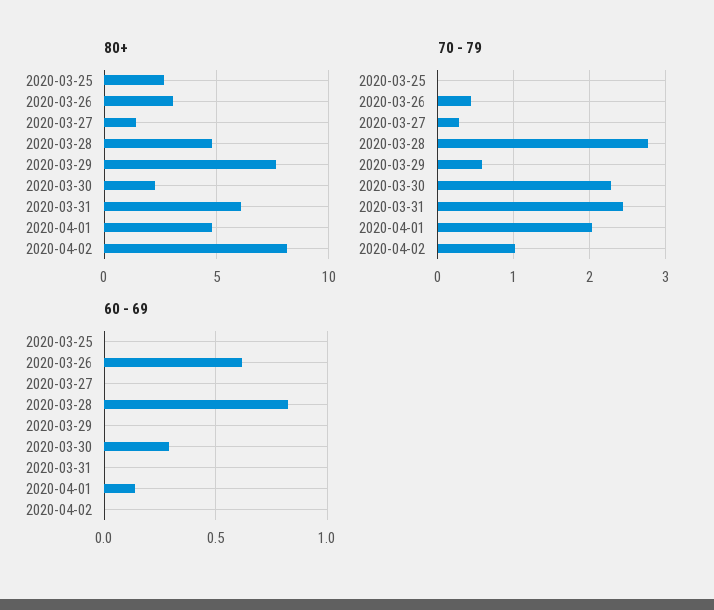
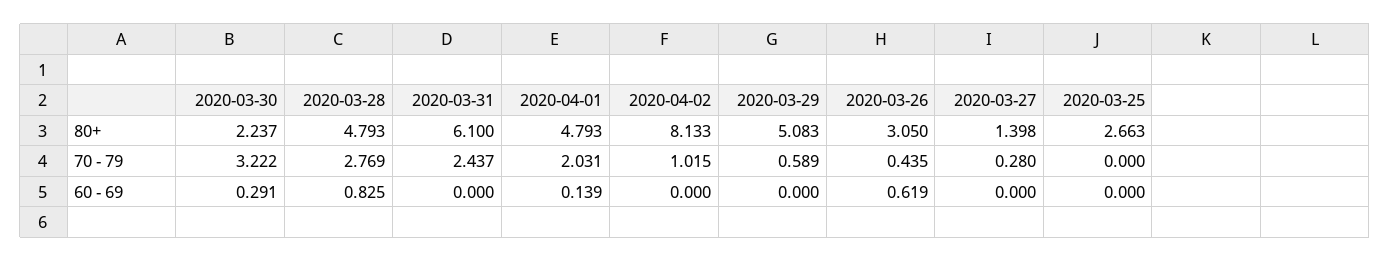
  {
    "80+": {
      "2020-03-25": 2.663,
      "2020-03-26": 3.05,
      "2020-03-27": 1.398,
      "2020-03-28": 4.793,
-     "2020-03-29": 7.5,
+     "2020-03-29": 5.083,
      "2020-03-30": 2.237,
      "2020-03-31": 6.1,
      "2020-04-01": 4.793,
      "2020-04-02": 8.133
    },
    "70 - 79": {
      "2020-03-25": 0,
      "2020-03-26": 0.435,
      "2020-03-27": 0.28,
      "2020-03-28": 2.769,
      "2020-03-29": 0.589,
-     "2020-03-30": 2.3,
+     "2020-03-30": 3.222,
      "2020-03-31": 2.437,
      "2020-04-01": 2.031,
      "2020-04-02": 1.015
    },
    "60 - 69": {
      "2020-03-25": 0,
      "2020-03-26": 0.619,
      "2020-03-27": 0,
      "2020-03-28": 0.825,
      "2020-03-29": 0,
      "2020-03-30": 0.291,
      "2020-03-31": 0,
      "2020-04-01": 0.139,
      "2020-04-02": 0
    }
  }

